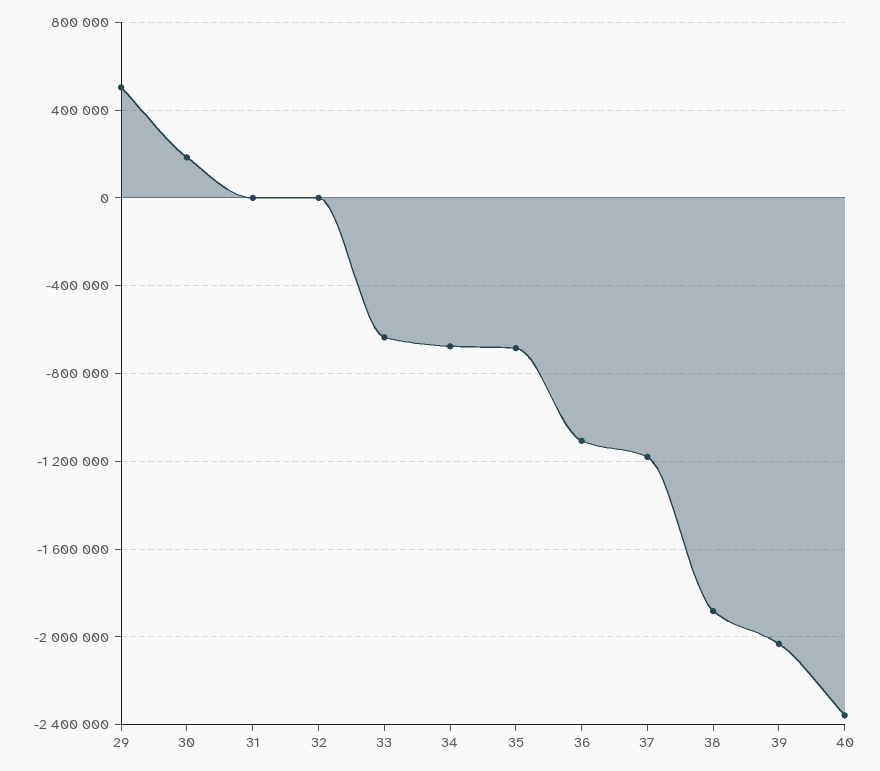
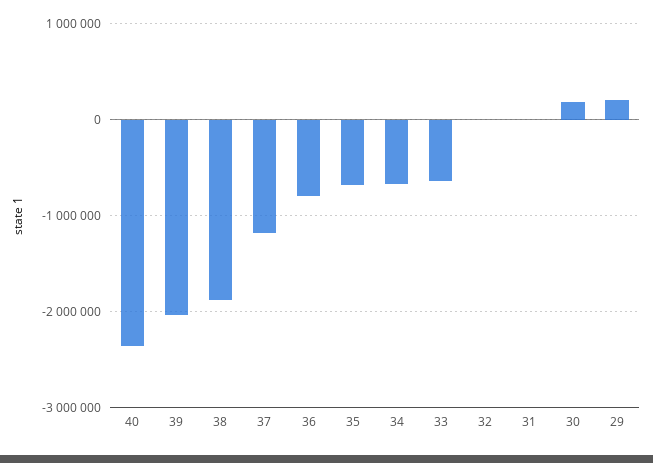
  {
-   "29": 500000,
+   "29": 200000,
    "30": 200000,
    "31": 0,
    "32": 0,
    "33": -650000,
    "34": -700000,
    "35": -700000,
-   "36": -1100000,
+   "36": -800000,
    "37": -1200000,
    "38": -1900000,
    "39": -2050000,
    "40": -2350000
  }

